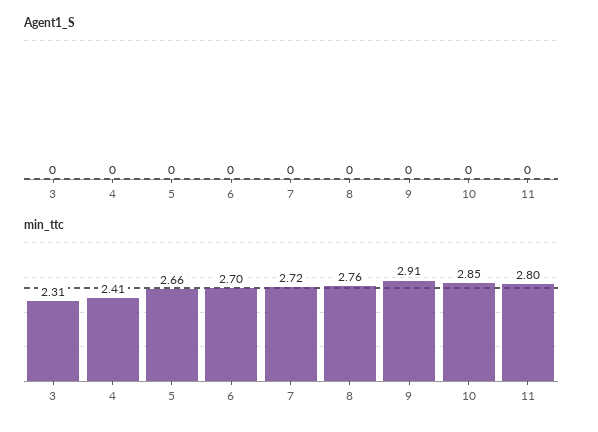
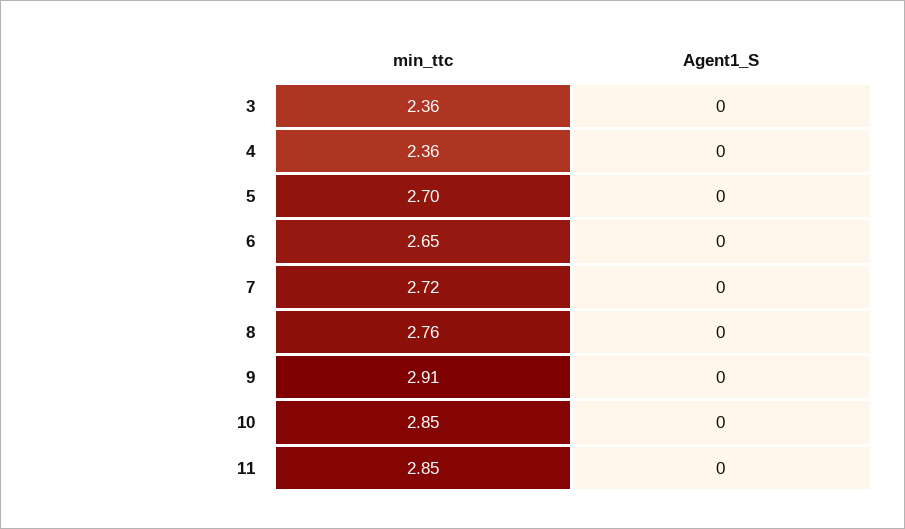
  {
    "Agent1_S": {
      "3": 0,
      "4": 0,
      "5": 0,
      "6": 0,
      "7": 0,
      "8": 0,
      "9": 0,
      "10": 0,
      "11": 0
    },
    "min_ttc": {
-     "3": 2.31,
+     "3": 2.36,
-     "4": 2.41,
+     "4": 2.36,
-     "5": 2.66,
+     "5": 2.7,
-     "6": 2.7,
+     "6": 2.65,
      "7": 2.72,
      "8": 2.76,
      "9": 2.91,
      "10": 2.85,
-     "11": 2.8
+     "11": 2.85
    }
  }

